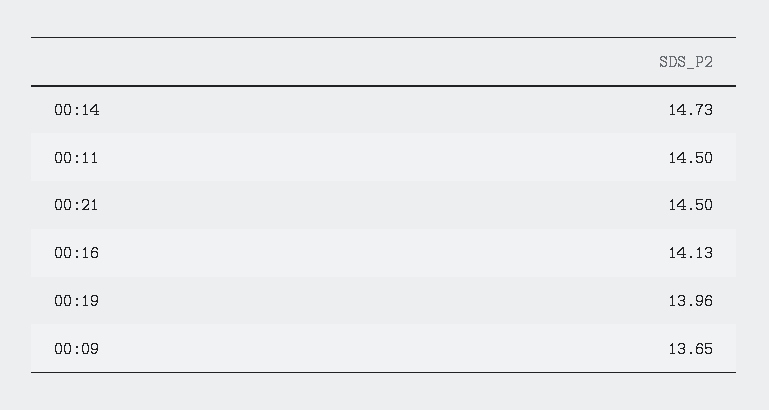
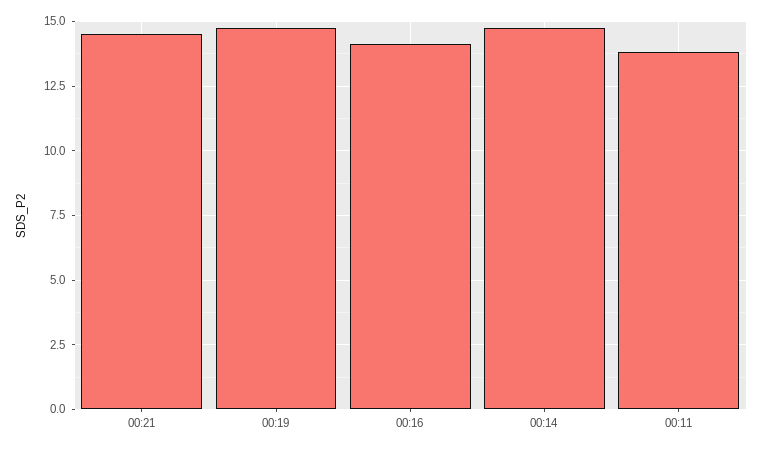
  {
    "00:14": 14.73,
-   "00:11": 14.5,
+   "00:11": 13.75,
    "00:21": 14.5,
    "00:16": 14.13,
-   "00:19": 13.96,
+   "00:19": 14.75
-   "00:09": 13.65
  }

